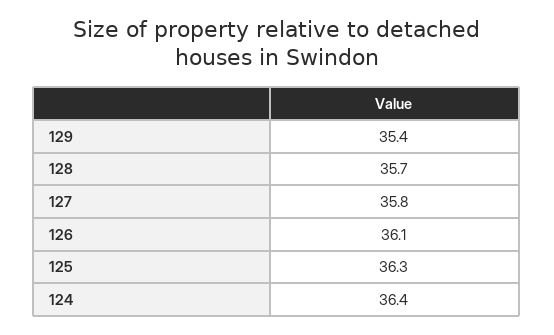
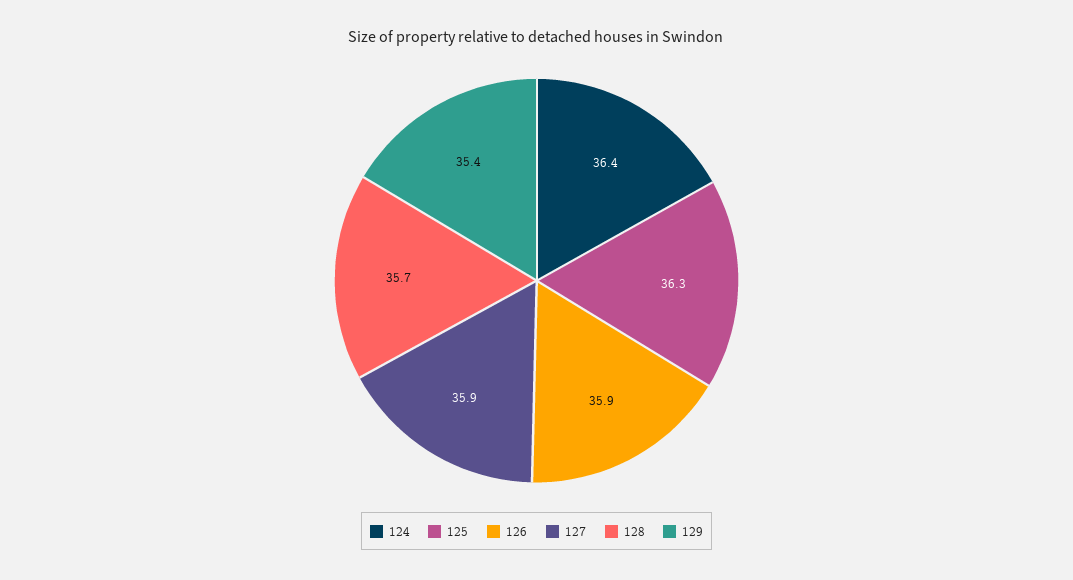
  {
    "129": 35.4,
    "128": 35.7,
-   "127": 35.8,
+   "127": 35.9,
-   "126": 36.1,
+   "126": 35.9,
    "125": 36.3,
    "124": 36.4
  }

